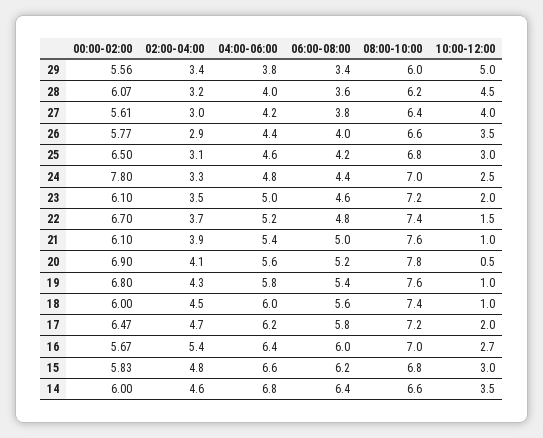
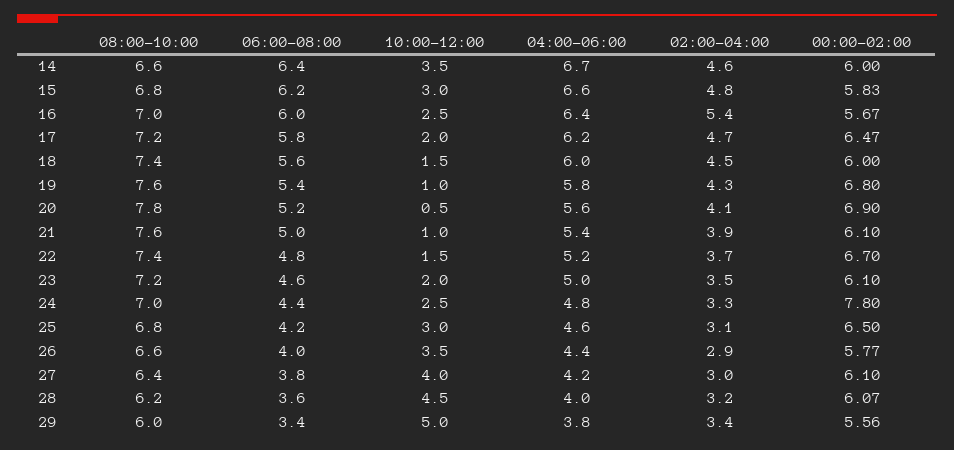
  {
    "00:00-02:00": {
      "29": 5.56,
      "28": 6.07,
-     "27": 5.61,
+     "27": 6.1,
      "26": 5.77,
      "25": 6.5,
      "24": 7.8,
      "23": 6.1,
      "22": 6.7,
      "21": 6.1,
      "20": 6.9,
      "19": 6.8,
      "18": 6,
      "17": 6.47,
      "16": 5.67,
      "15": 5.83,
      "14": 6
    },
    "02:00-04:00": {
      "29": 3.4,
      "28": 3.2,
      "27": 3,
      "26": 2.9,
      "25": 3.1,
      "24": 3.3,
      "23": 3.5,
      "22": 3.7,
      "21": 3.9,
      "20": 4.1,
      "19": 4.3,
      "18": 4.5,
      "17": 4.7,
      "16": 5.4,
      "15": 4.8,
      "14": 4.6
    },
    "04:00-06:00": {
      "29": 3.8,
      "28": 4,
      "27": 4.2,
      "26": 4.4,
      "25": 4.6,
      "24": 4.8,
      "23": 5,
      "22": 5.2,
      "21": 5.4,
      "20": 5.6,
      "19": 5.8,
      "18": 6,
      "17": 6.2,
      "16": 6.4,
      "15": 6.6,
-     "14": 6.8
+     "14": 6.7
    },
    "06:00-08:00": {
      "29": 3.4,
      "28": 3.6,
      "27": 3.8,
      "26": 4,
      "25": 4.2,
      "24": 4.4,
      "23": 4.6,
      "22": 4.8,
      "21": 5,
      "20": 5.2,
      "19": 5.4,
      "18": 5.6,
      "17": 5.8,
      "16": 6,
      "15": 6.2,
      "14": 6.4
    },
    "08:00-10:00": {
      "29": 6,
      "28": 6.2,
      "27": 6.4,
      "26": 6.6,
      "25": 6.8,
      "24": 7,
      "23": 7.2,
      "22": 7.4,
      "21": 7.6,
      "20": 7.8,
      "19": 7.6,
      "18": 7.4,
      "17": 7.2,
      "16": 7,
      "15": 6.8,
      "14": 6.6
    },
    "10:00-12:00": {
      "29": 5,
      "28": 4.5,
      "27": 4,
      "26": 3.5,
      "25": 3,
      "24": 2.5,
      "23": 2,
      "22": 1.5,
      "21": 1,
      "20": 0.5,
      "19": 1,
-     "18": 1,
+     "18": 1.5,
      "17": 2,
-     "16": 2.7,
+     "16": 2.5,
      "15": 3,
      "14": 3.5
    }
  }

